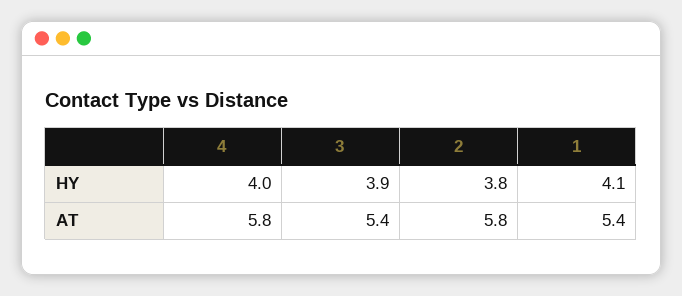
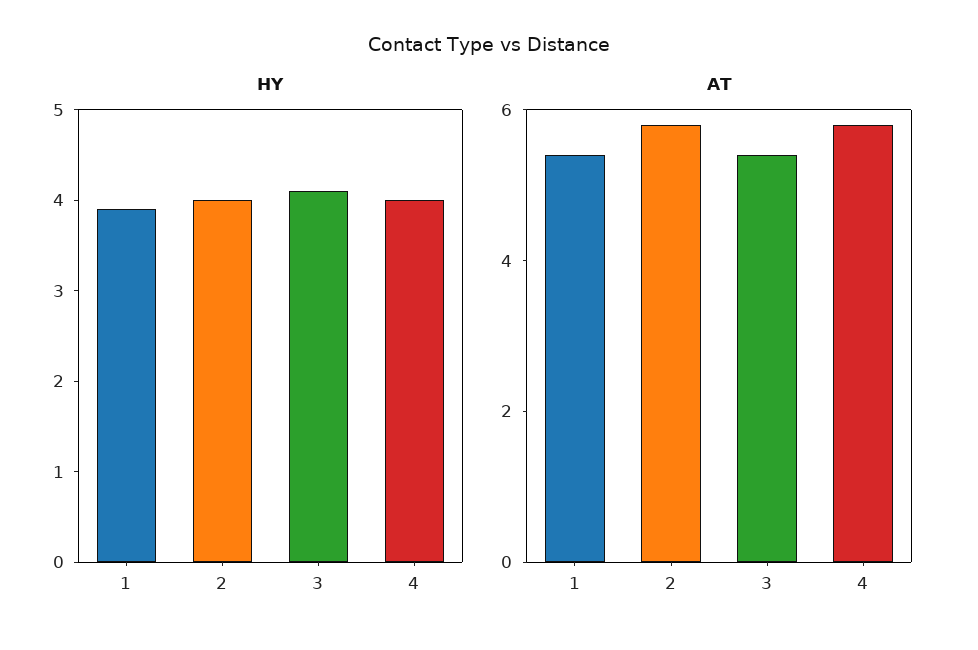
  {
    "HY": {
      "4": 4,
-     "3": 3.9,
+     "3": 4.1,
-     "2": 3.8,
+     "2": 4,
-     "1": 4.1
+     "1": 3.9
    },
    "AT": {
      "4": 5.8,
      "3": 5.4,
      "2": 5.8,
      "1": 5.4
    }
  }

